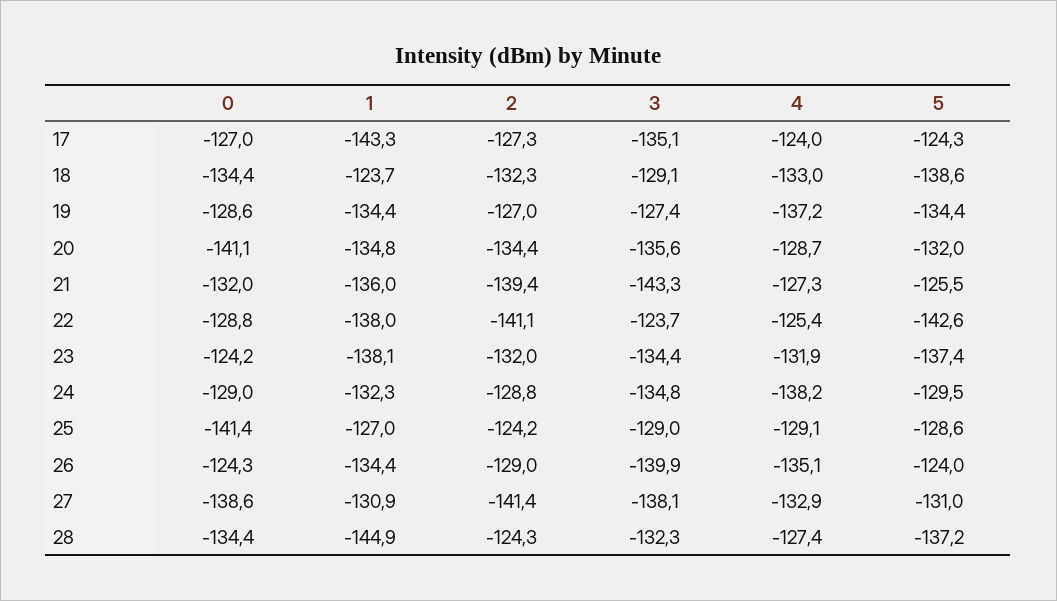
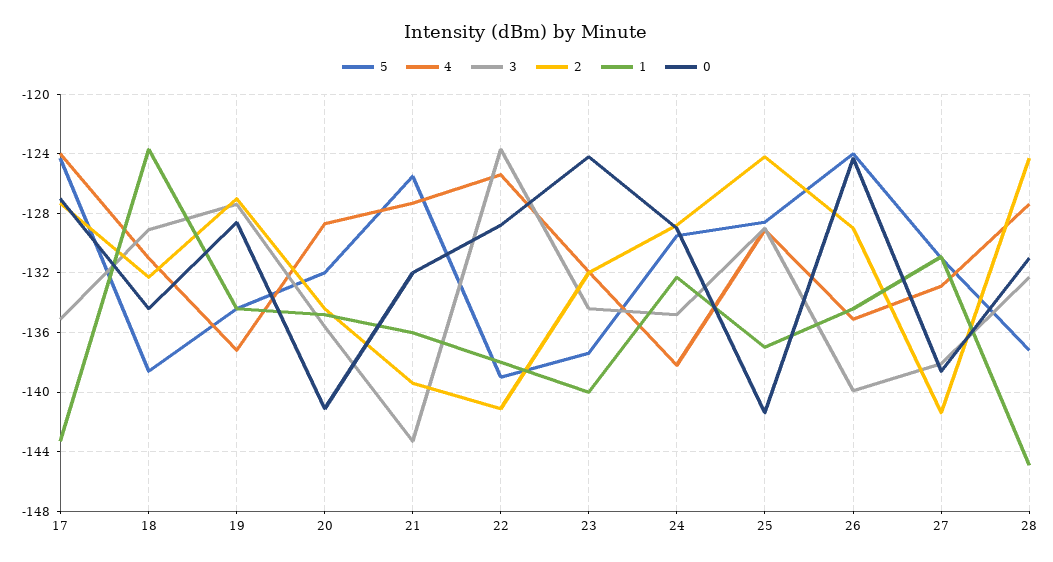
  {
    "0": {
      "17": -127,
      "18": -134.4,
      "19": -128.6,
      "20": -141.1,
      "21": -132,
      "22": -128.8,
      "23": -124.2,
      "24": -129,
      "25": -141.4,
      "26": -124.3,
      "27": -138.6,
-     "28": -134.4
+     "28": -131
    },
    "1": {
      "17": -143.3,
      "18": -123.7,
      "19": -134.4,
      "20": -134.8,
      "21": -136,
      "22": -138,
-     "23": -138.1,
+     "23": -140,
      "24": -132.3,
-     "25": -127,
+     "25": -137,
      "26": -134.4,
      "27": -130.9,
      "28": -144.9
    },
    "2": {
      "17": -127.3,
      "18": -132.3,
      "19": -127,
      "20": -134.4,
      "21": -139.4,
      "22": -141.1,
      "23": -132,
      "24": -128.8,
      "25": -124.2,
      "26": -129,
      "27": -141.4,
      "28": -124.3
    },
    "3": {
      "17": -135.1,
      "18": -129.1,
      "19": -127.4,
      "20": -135.6,
      "21": -143.3,
      "22": -123.7,
      "23": -134.4,
      "24": -134.8,
      "25": -129,
      "26": -139.9,
      "27": -138.1,
      "28": -132.3
    },
    "4": {
      "17": -124,
-     "18": -133,
+     "18": -131,
      "19": -137.2,
      "20": -128.7,
      "21": -127.3,
      "22": -125.4,
      "23": -131.9,
      "24": -138.2,
      "25": -129.1,
      "26": -135.1,
      "27": -132.9,
      "28": -127.4
    },
    "5": {
      "17": -124.3,
      "18": -138.6,
      "19": -134.4,
      "20": -132,
      "21": -125.5,
-     "22": -142.6,
+     "22": -139,
      "23": -137.4,
      "24": -129.5,
      "25": -128.6,
      "26": -124,
      "27": -131,
      "28": -137.2
    }
  }

